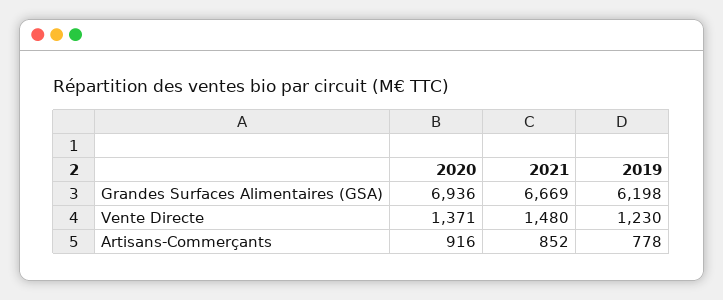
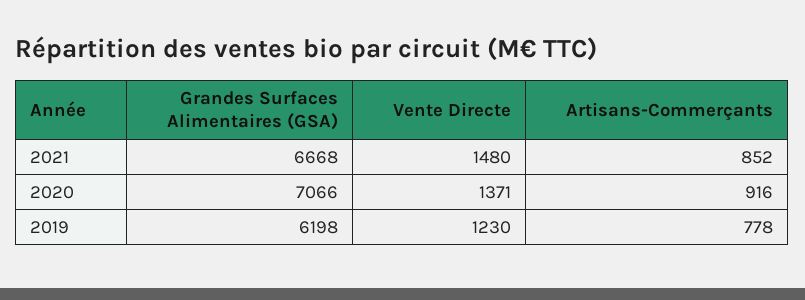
  {
    "2020": {
-     "Grandes Surfaces Alimentaires (GSA)": 6936,
+     "Grandes Surfaces Alimentaires (GSA)": 7066,
      "Vente Directe": 1371,
      "Artisans-Commerçants": 916
    },
    "2021": {
-     "Grandes Surfaces Alimentaires (GSA)": 6669,
+     "Grandes Surfaces Alimentaires (GSA)": 6668,
      "Vente Directe": 1480,
      "Artisans-Commerçants": 852
    },
    "2019": {
      "Grandes Surfaces Alimentaires (GSA)": 6198,
      "Vente Directe": 1230,
      "Artisans-Commerçants": 778
    }
  }

